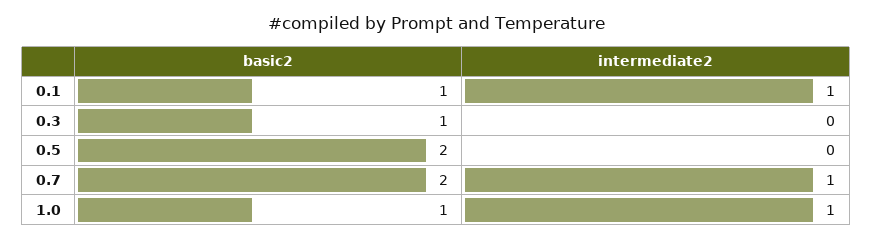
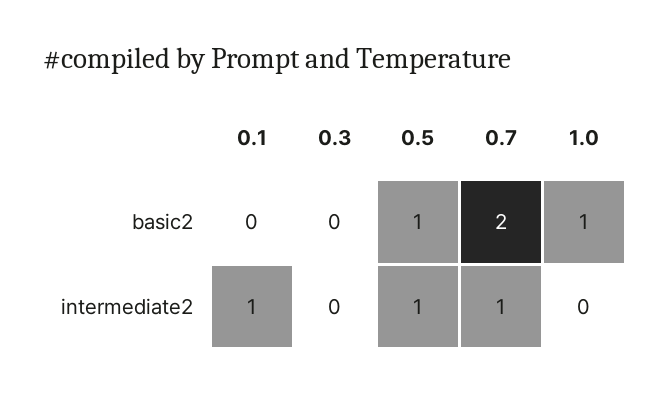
  {
    "basic2": {
-     "0.1": 1,
+     "0.1": 0,
-     "0.3": 1,
+     "0.3": 0,
-     "0.5": 2,
+     "0.5": 1,
      "0.7": 2,
      "1.0": 1
    },
    "intermediate2": {
      "0.1": 1,
      "0.3": 0,
-     "0.5": 0,
+     "0.5": 1,
      "0.7": 1,
-     "1.0": 1
+     "1.0": 0
    }
  }

